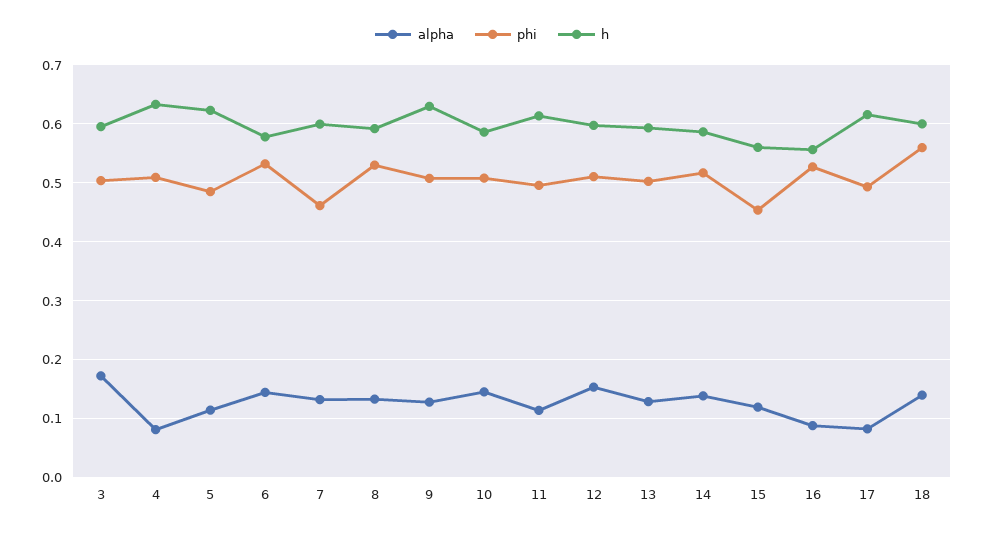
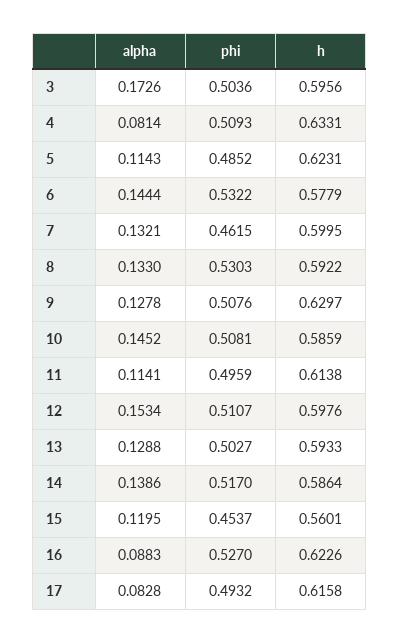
  {
    "alpha": {
      "3": 0.1726,
      "4": 0.0814,
      "5": 0.1143,
      "6": 0.1444,
      "7": 0.1321,
      "8": 0.133,
      "9": 0.1278,
      "10": 0.1452,
      "11": 0.1141,
      "12": 0.1534,
      "13": 0.1288,
      "14": 0.1386,
      "15": 0.1195,
      "16": 0.0883,
-     "17": 0.0828,
+     "17": 0.0828
-     "18": 0.14
    },
    "phi": {
      "3": 0.5036,
      "4": 0.5093,
      "5": 0.4852,
      "6": 0.5322,
      "7": 0.4615,
      "8": 0.5303,
      "9": 0.5076,
      "10": 0.5081,
      "11": 0.4959,
      "12": 0.5107,
      "13": 0.5027,
      "14": 0.517,
      "15": 0.4537,
      "16": 0.527,
-     "17": 0.4932,
+     "17": 0.4932
-     "18": 0.56
    },
    "h": {
      "3": 0.5956,
      "4": 0.6331,
      "5": 0.6231,
      "6": 0.5779,
      "7": 0.5995,
      "8": 0.5922,
      "9": 0.6297,
      "10": 0.5859,
      "11": 0.6138,
      "12": 0.5976,
      "13": 0.5933,
      "14": 0.5864,
      "15": 0.5601,
-     "16": 0.56,
+     "16": 0.6226,
-     "17": 0.6158,
+     "17": 0.6158
-     "18": 0.6
    }
  }

